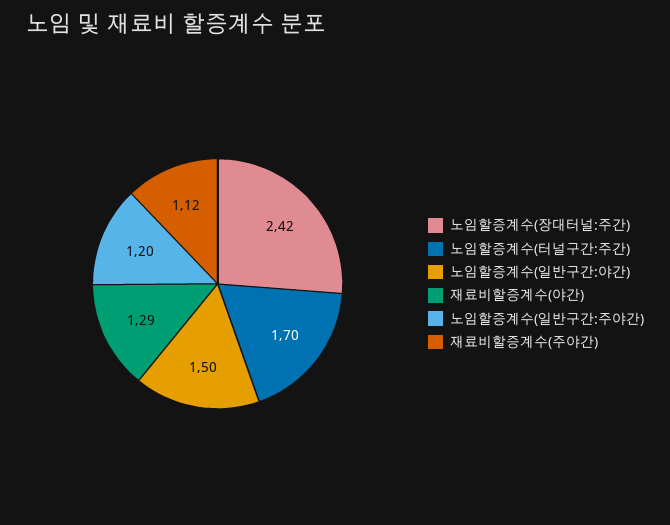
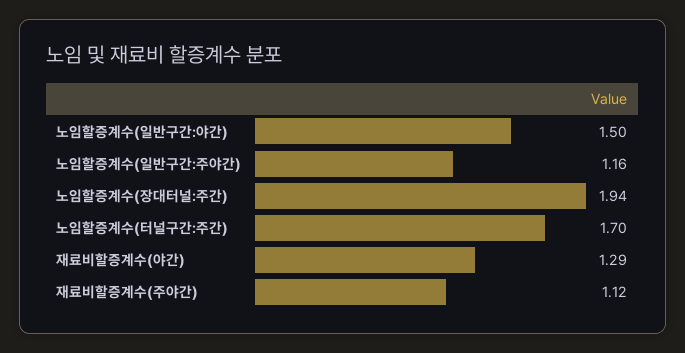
  {
-   "노임할증계수(장대터널:주간)": 2.42,
+   "노임할증계수(장대터널:주간)": 1.94,
    "노임할증계수(터널구간:주간)": 1.7,
    "노임할증계수(일반구간:야간)": 1.5,
    "재료비할증계수(야간)": 1.29,
-   "노임할증계수(일반구간:주야간)": 1.2,
+   "노임할증계수(일반구간:주야간)": 1.16,
    "재료비할증계수(주야간)": 1.12
  }

